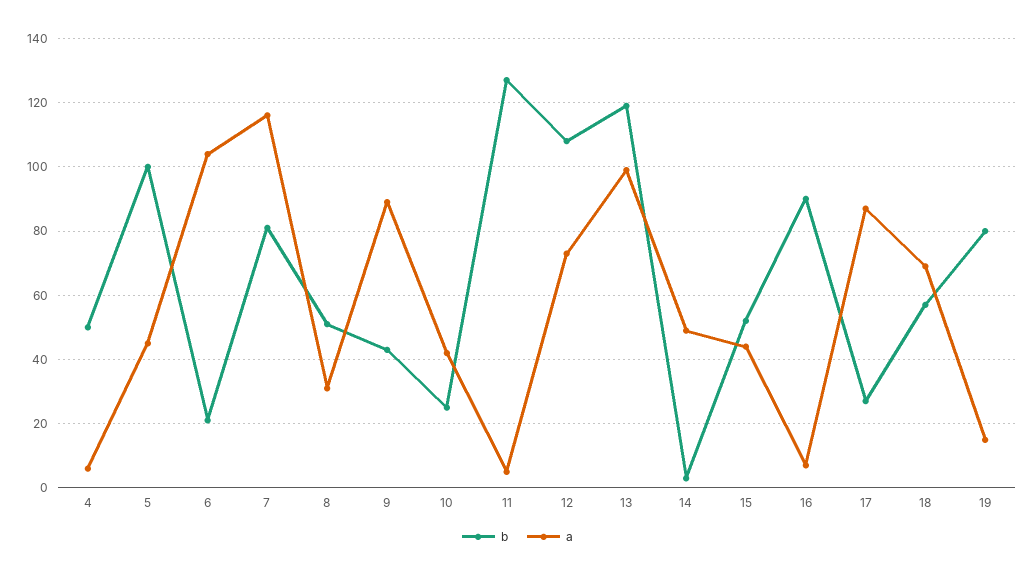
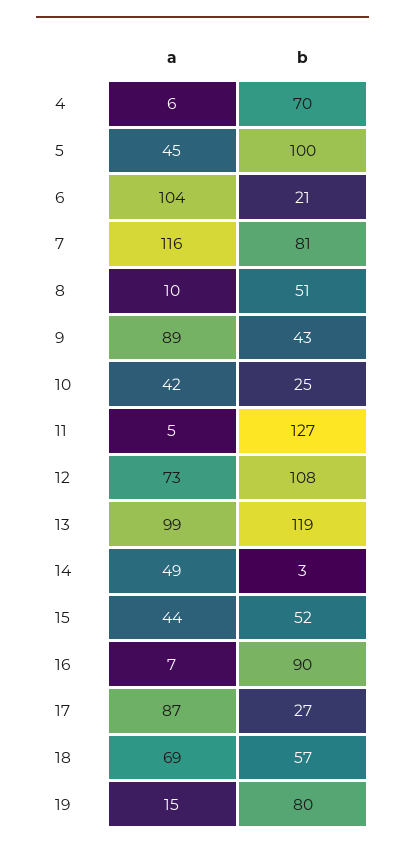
  {
    "b": {
-     "4": 50,
+     "4": 70,
      "5": 100,
      "6": 21,
      "7": 81,
      "8": 51,
      "9": 43,
      "10": 25,
      "11": 127,
      "12": 108,
      "13": 119,
      "14": 3,
      "15": 52,
      "16": 90,
      "17": 27,
      "18": 57,
      "19": 80
    },
    "a": {
      "4": 6,
      "5": 45,
      "6": 104,
      "7": 116,
-     "8": 30,
+     "8": 10,
      "9": 89,
      "10": 42,
      "11": 5,
      "12": 73,
      "13": 99,
      "14": 49,
      "15": 44,
      "16": 7,
      "17": 87,
      "18": 69,
      "19": 15
    }
  }

